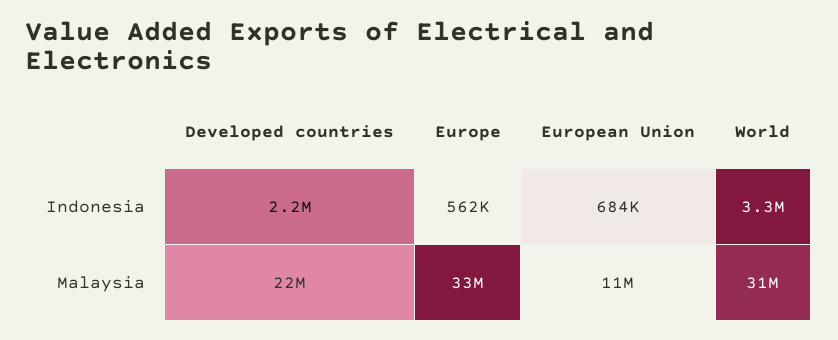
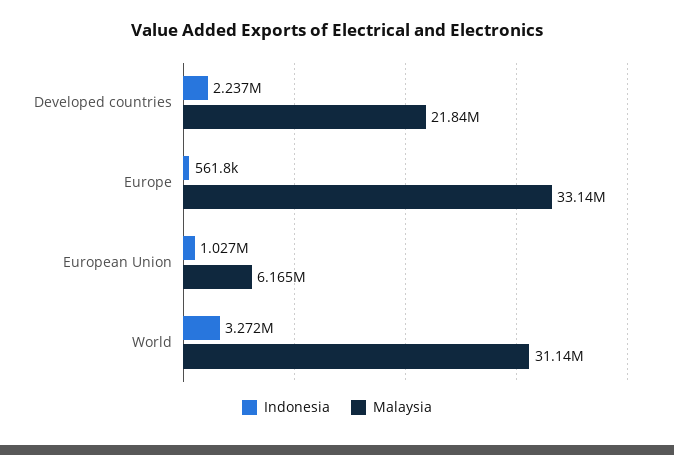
  {
    "Indonesia": {
      "Developed countries": 2237000,
      "Europe": 561800,
-     "European Union": 684000,
+     "European Union": 1027000,
      "World": 3272000
    },
    "Malaysia": {
      "Developed countries": 21840000,
      "Europe": 33140000,
-     "European Union": 11000000,
+     "European Union": 6165000,
      "World": 31140000
    }
  }

